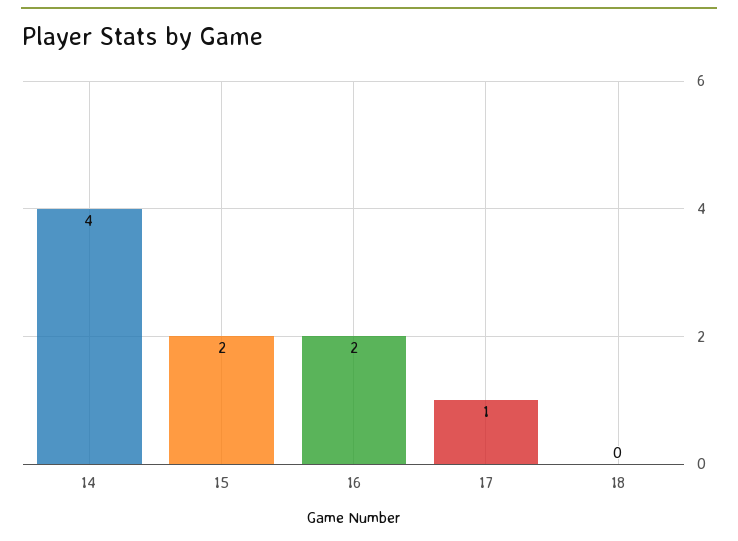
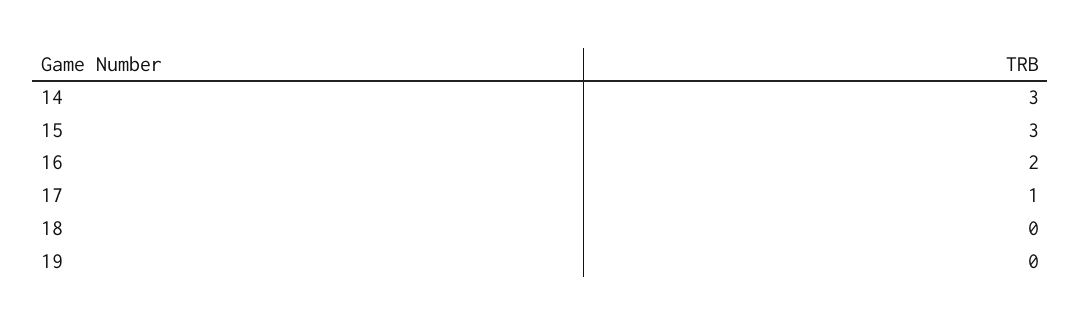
  {
-   "14": 4,
+   "14": 3,
-   "15": 2,
+   "15": 3,
    "16": 2,
    "17": 1,
-   "18": 0
+   "18": 0,
+   "19": 0
  }

